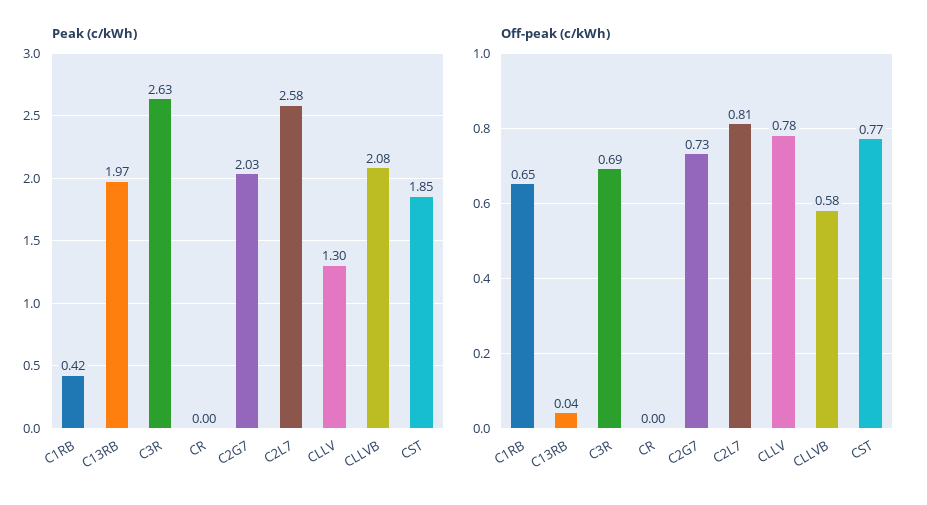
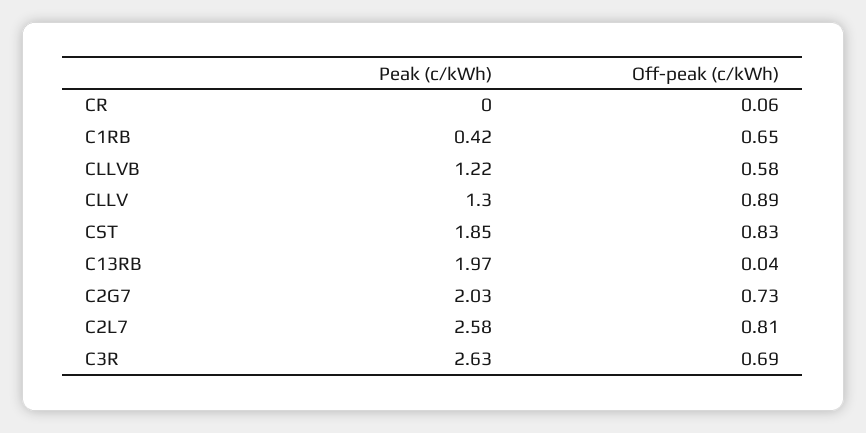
  {
    "Peak (c/kWh)": {
      "C1RB": 0.42,
      "C13RB": 1.97,
      "C3R": 2.63,
      "CR": 0,
      "C2G7": 2.03,
      "C2L7": 2.58,
      "CLLV": 1.3,
-     "CLLVB": 2.08,
+     "CLLVB": 1.22,
      "CST": 1.85
    },
    "Off-peak (c/kWh)": {
      "C1RB": 0.65,
      "C13RB": 0.04,
      "C3R": 0.69,
-     "CR": 0,
+     "CR": 0.06,
      "C2G7": 0.73,
      "C2L7": 0.81,
-     "CLLV": 0.78,
+     "CLLV": 0.89,
      "CLLVB": 0.58,
-     "CST": 0.77
+     "CST": 0.83
    }
  }

